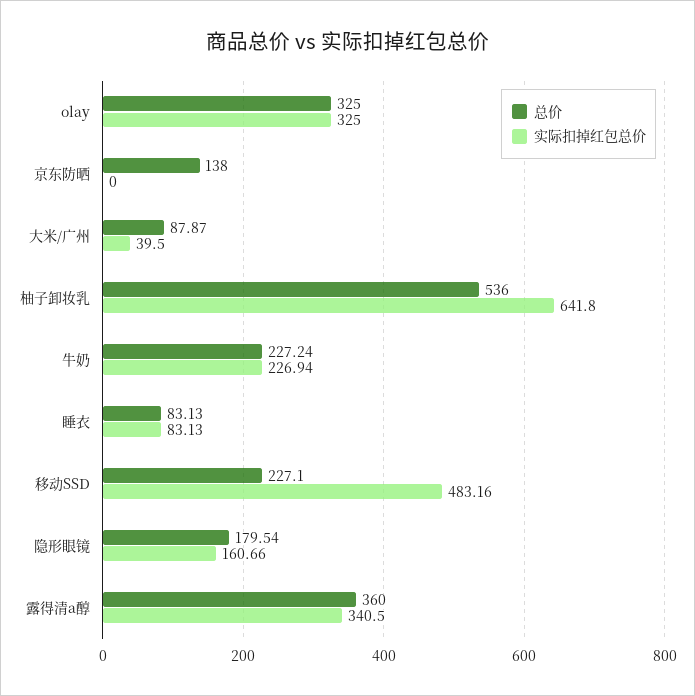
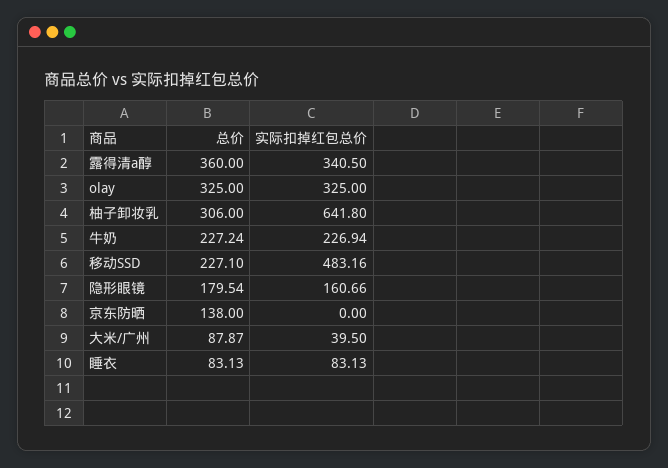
  {
    "总价": {
      "olay": 325,
      "京东防晒": 138,
      "大米/广州": 87.87,
-     "柚子卸妆乳": 536,
+     "柚子卸妆乳": 306,
      "牛奶": 227.24,
      "睡衣": 83.13,
      "移动SSD": 227.1,
      "隐形眼镜": 179.54,
      "露得清a醇": 360
    },
    "实际扣掉红包总价": {
      "olay": 325,
      "京东防晒": 0,
      "大米/广州": 39.5,
      "柚子卸妆乳": 641.8,
      "牛奶": 226.94,
      "睡衣": 83.13,
      "移动SSD": 483.16,
      "隐形眼镜": 160.66,
      "露得清a醇": 340.5
    }
  }

